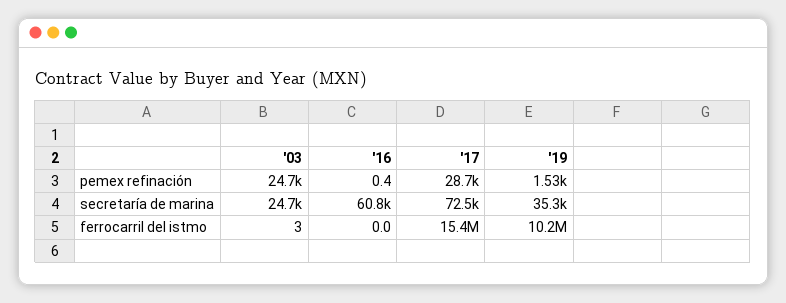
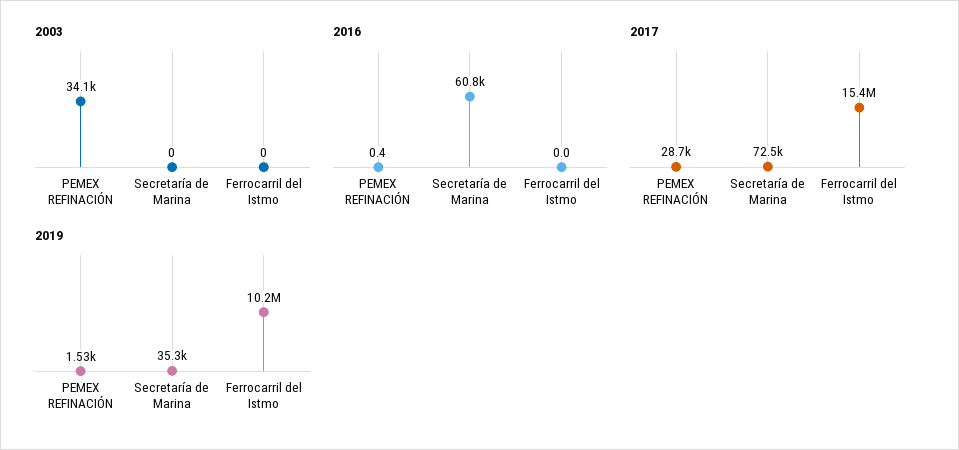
  {
    "'03": {
-     "pemex refinación": 24700,
+     "pemex refinación": 34100,
-     "secretaría de marina": 24700,
+     "secretaría de marina": 0,
-     "ferrocarril del istmo": 3
+     "ferrocarril del istmo": 0
    },
    "'16": {
      "pemex refinación": 0.4,
      "secretaría de marina": 60800,
      "ferrocarril del istmo": 0
    },
    "'17": {
      "pemex refinación": 28700,
      "secretaría de marina": 72500,
      "ferrocarril del istmo": 15400000
    },
    "'19": {
      "pemex refinación": 1530,
      "secretaría de marina": 35300,
      "ferrocarril del istmo": 10200000
    }
  }

